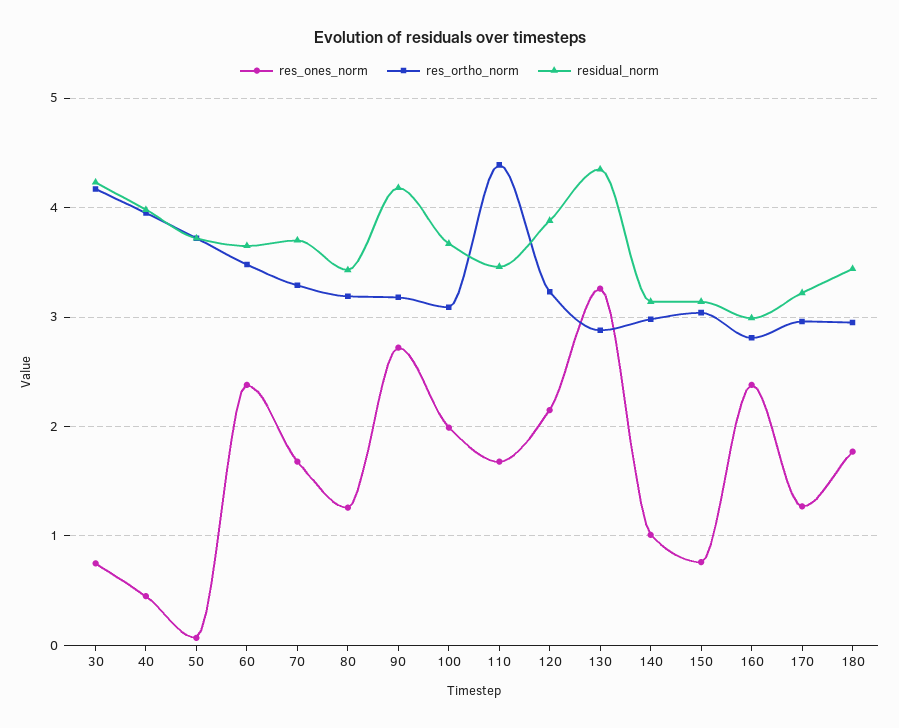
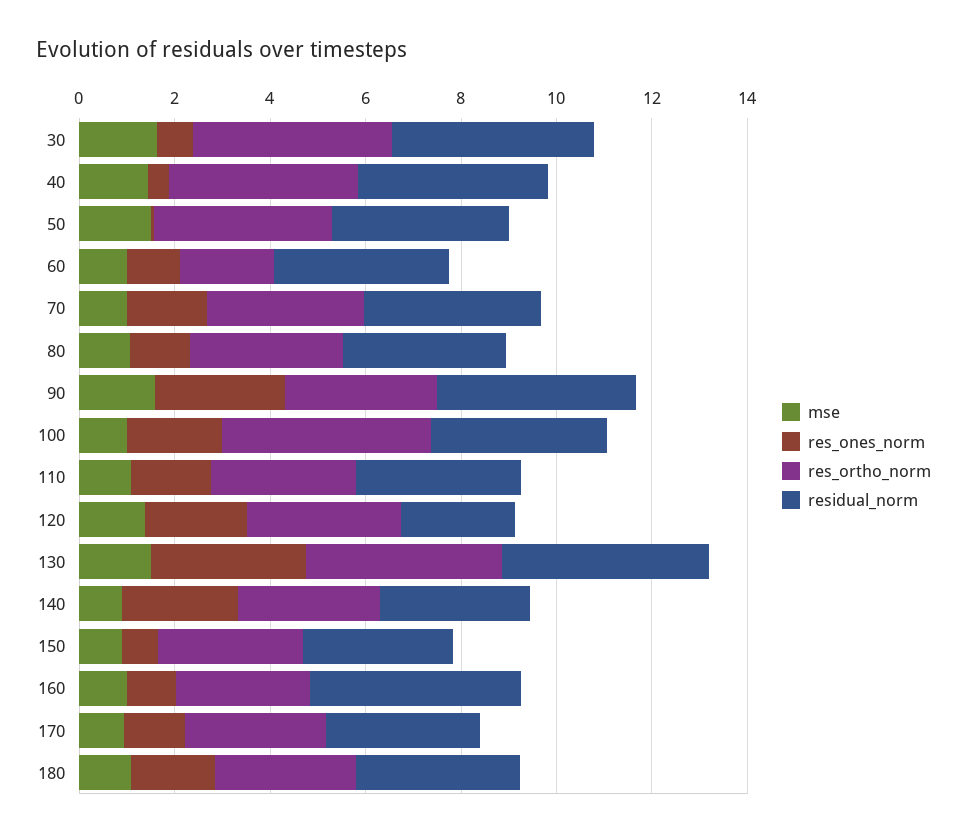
  {
    "res_ones_norm": {
      "30": 0.8,
      "40": 0.5,
      "50": 0.1,
-     "60": 2.4,
+     "60": 1,
      "70": 1.7,
      "80": 1.3,
      "90": 2.7,
      "100": 2,
      "110": 1.7,
      "120": 2.2,
      "130": 3.3,
-     "140": 1,
+     "140": 2.5,
      "150": 0.8,
-     "160": 2.4,
+     "160": 1,
      "170": 1.3,
      "180": 1.8
    },
    "res_ortho_norm": {
      "30": 4.2,
      "40": 4,
      "50": 3.7,
-     "60": 3.5,
+     "60": 2,
      "70": 3.3,
      "80": 3.2,
      "90": 3.2,
-     "100": 3.1,
+     "100": 4.5,
-     "110": 4.4,
+     "110": 3,
      "120": 3.2,
-     "130": 2.9,
+     "130": 4,
      "140": 3,
      "150": 3,
      "160": 2.8,
      "170": 3,
      "180": 3
    },
    "residual_norm": {
      "30": 4.2,
      "40": 4,
      "50": 3.7,
      "60": 3.7,
      "70": 3.7,
      "80": 3.4,
      "90": 4.2,
      "100": 3.7,
      "110": 3.5,
-     "120": 3.9,
+     "120": 2.5,
      "130": 4.4,
      "140": 3.1,
      "150": 3.1,
-     "160": 3,
+     "160": 4.5,
      "170": 3.2,
      "180": 3.4
-   }
+   },
+   "mse": {
+     "30": 1.5,
+     "40": 1.5,
+     "50": 1.5,
+     "60": 1,
+     "70": 1,
+     "80": 1,
+     "90": 1.5,
+     "100": 1,
+     "110": 1,
+     "120": 1.5,
+     "130": 1.5,
+     "140": 1,
+     "150": 1,
+     "160": 1,
+     "170": 1,
+     "180": 1
+   }
  }

